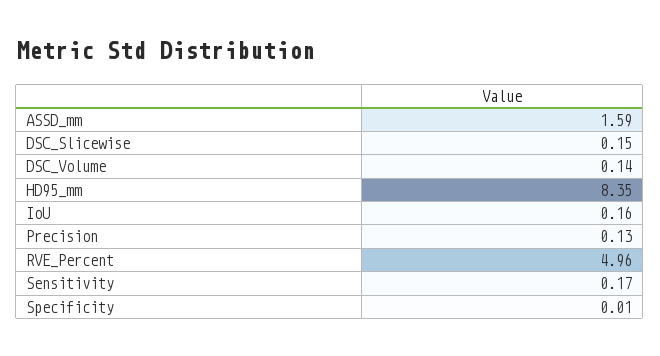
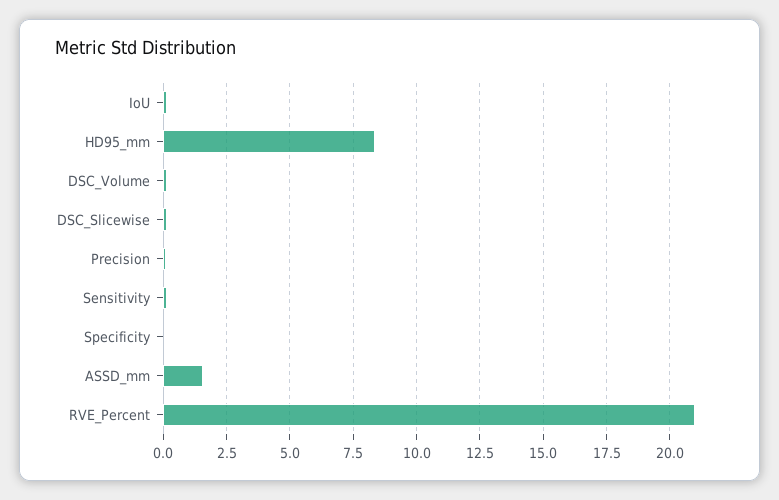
  {
    "ASSD_mm": 1.59,
    "DSC_Slicewise": 0.15,
    "DSC_Volume": 0.14,
    "HD95_mm": 8.35,
    "IoU": 0.16,
    "Precision": 0.13,
-   "RVE_Percent": 4.96,
+   "RVE_Percent": 21,
    "Sensitivity": 0.17,
    "Specificity": 0.01
  }

